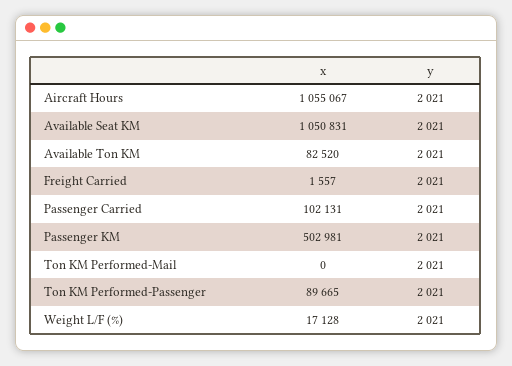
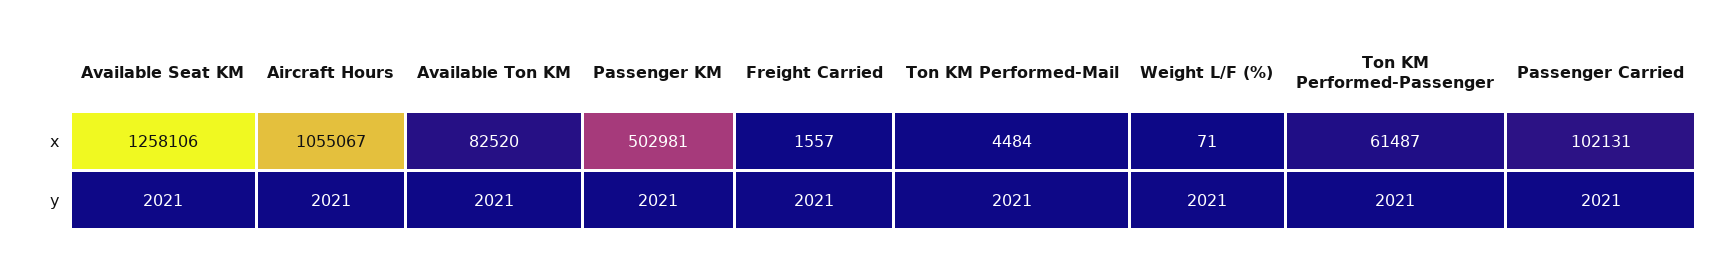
  {
    "x": {
      "Aircraft Hours": 1055067,
-     "Available Seat KM": 1050831,
+     "Available Seat KM": 1258106,
      "Available Ton KM": 82520,
      "Freight Carried": 1557,
      "Passenger Carried": 102131,
      "Passenger KM": 502981,
-     "Ton KM Performed-Mail": 0,
+     "Ton KM Performed-Mail": 4484,
-     "Ton KM Performed-Passenger": 89665,
+     "Ton KM Performed-Passenger": 61487,
-     "Weight L/F (%)": 17128
+     "Weight L/F (%)": 71
    },
    "y": {
      "Aircraft Hours": 2021,
      "Available Seat KM": 2021,
      "Available Ton KM": 2021,
      "Freight Carried": 2021,
      "Passenger Carried": 2021,
      "Passenger KM": 2021,
      "Ton KM Performed-Mail": 2021,
      "Ton KM Performed-Passenger": 2021,
      "Weight L/F (%)": 2021
    }
  }

